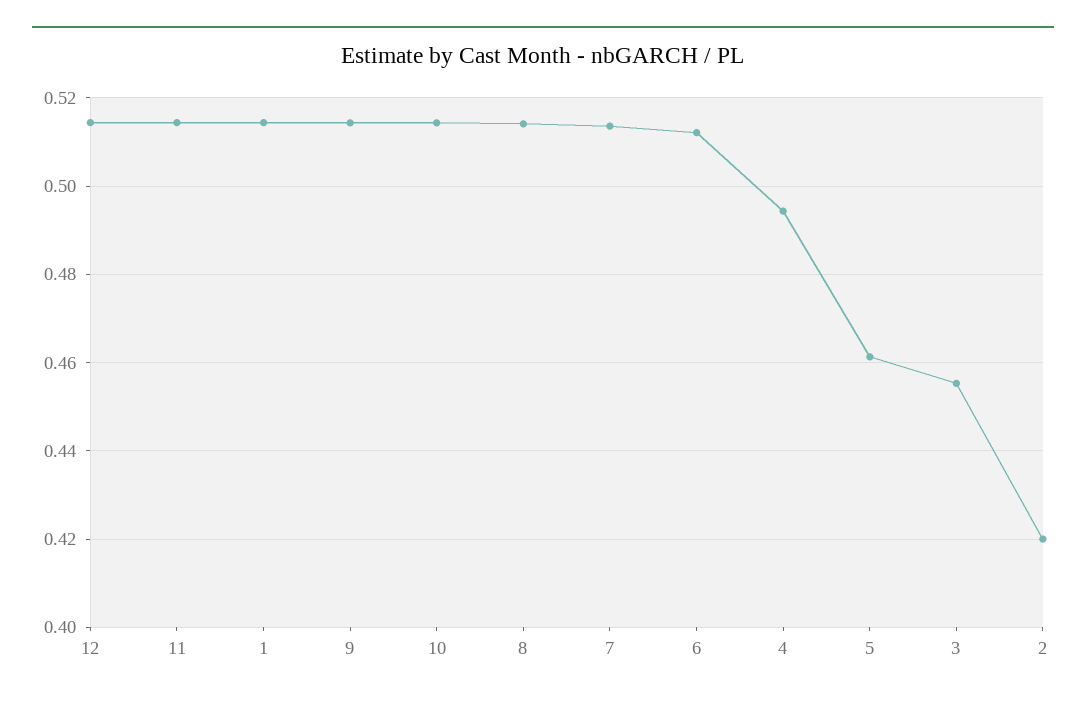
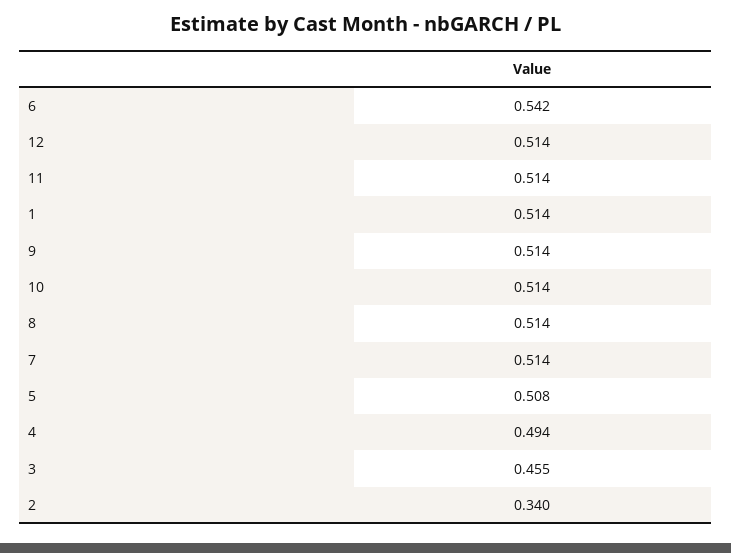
  {
    "12": 0.514,
    "11": 0.514,
    "1": 0.514,
    "9": 0.514,
    "10": 0.514,
    "8": 0.514,
    "7": 0.514,
-   "6": 0.512,
+   "6": 0.542,
    "4": 0.494,
-   "5": 0.462,
+   "5": 0.508,
    "3": 0.455,
-   "2": 0.42
+   "2": 0.34
  }

